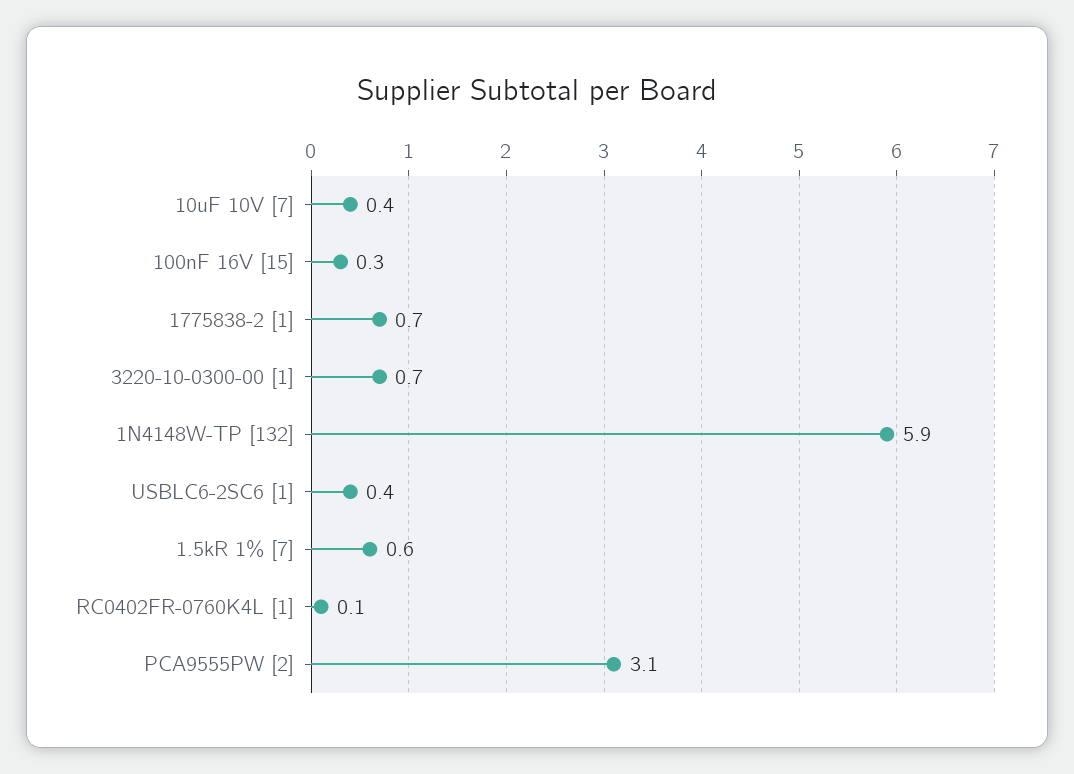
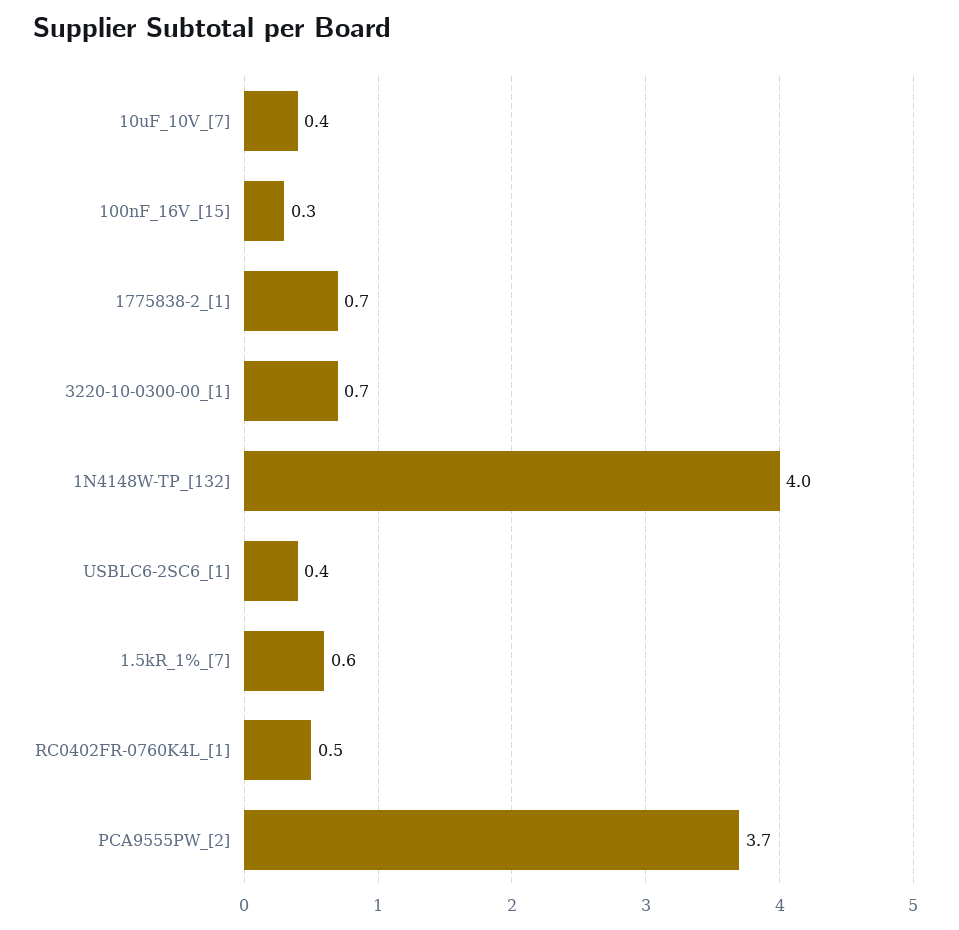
  {
    "10uF 10V [7]": 0.4,
    "100nF 16V [15]": 0.3,
    "1775838-2 [1]": 0.7,
    "3220-10-0300-00 [1]": 0.7,
-   "1N4148W-TP [132]": 5.9,
+   "1N4148W-TP [132]": 4,
    "USBLC6-2SC6 [1]": 0.4,
    "1.5kR 1% [7]": 0.6,
-   "RC0402FR-0760K4L [1]": 0.1,
+   "RC0402FR-0760K4L [1]": 0.5,
-   "PCA9555PW [2]": 3.1
+   "PCA9555PW [2]": 3.7
  }

